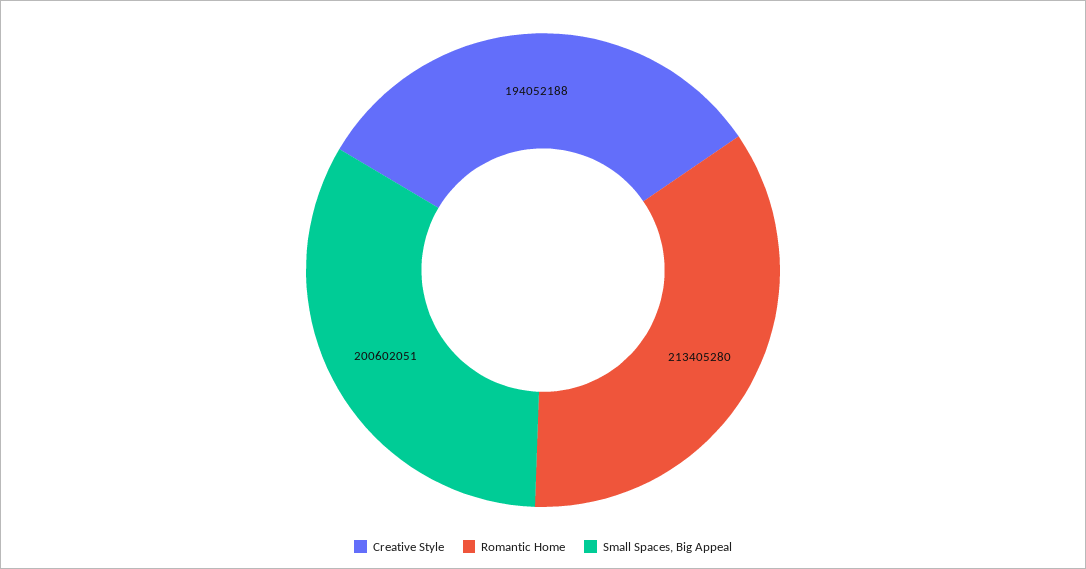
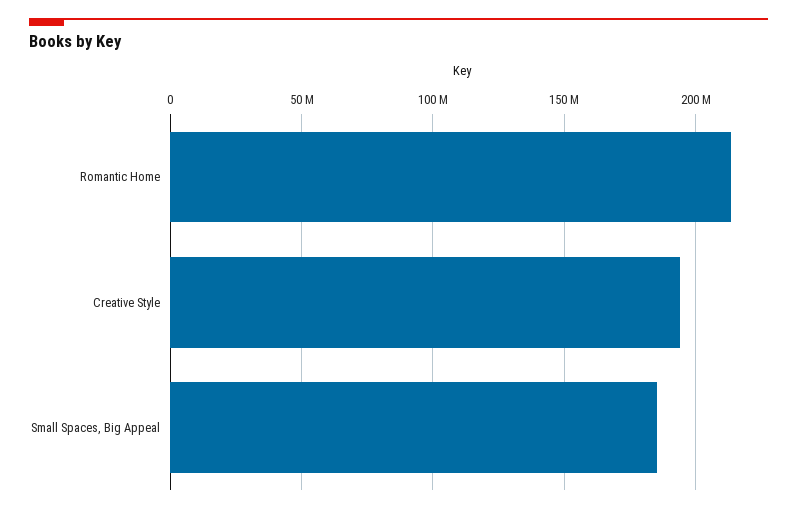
  {
    "Creative Style": 194052188,
    "Romantic Home": 213405280,
-   "Small Spaces, Big Appeal": 200602051
+   "Small Spaces, Big Appeal": 185000000
  }

